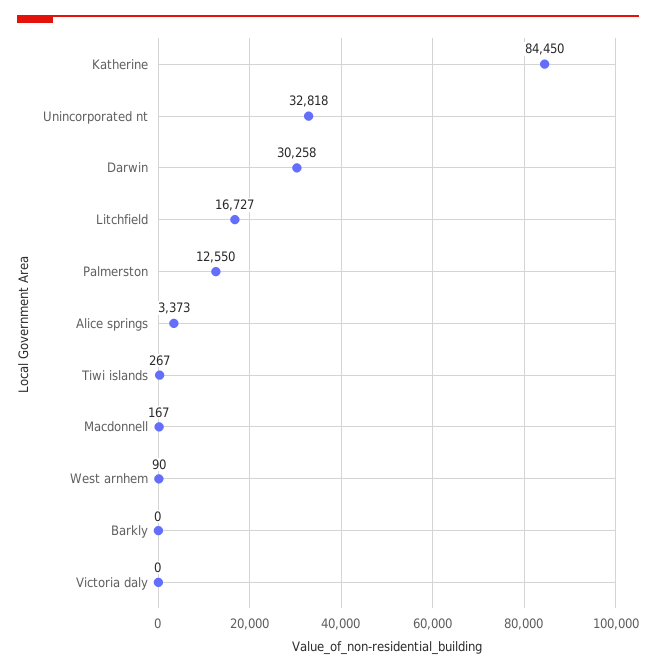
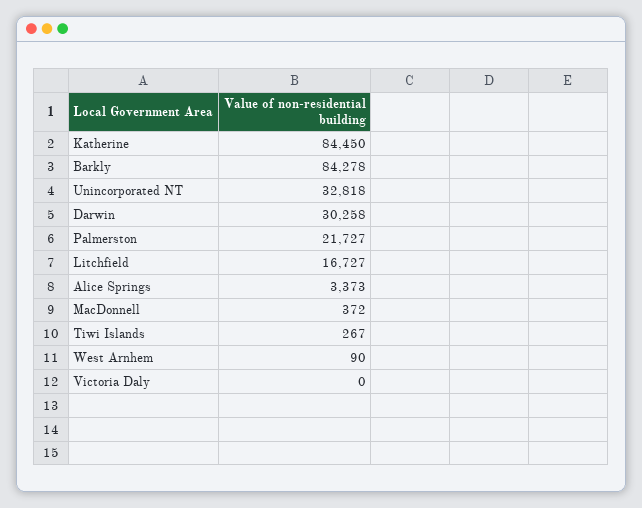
  {
    "Katherine": 84450,
    "Unincorporated nt": 32818,
    "Darwin": 30258,
    "Litchfield": 16727,
-   "Palmerston": 12550,
+   "Palmerston": 21727,
    "Alice springs": 3373,
    "Tiwi islands": 267,
-   "Macdonnell": 167,
+   "Macdonnell": 372,
    "West arnhem": 90,
-   "Barkly": 0,
+   "Barkly": 84278,
    "Victoria daly": 0
  }

